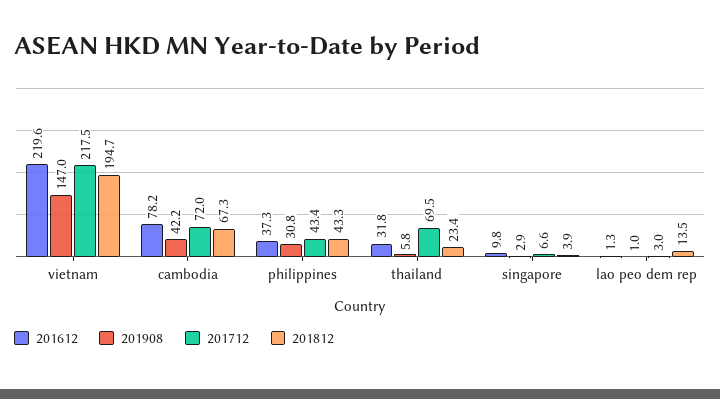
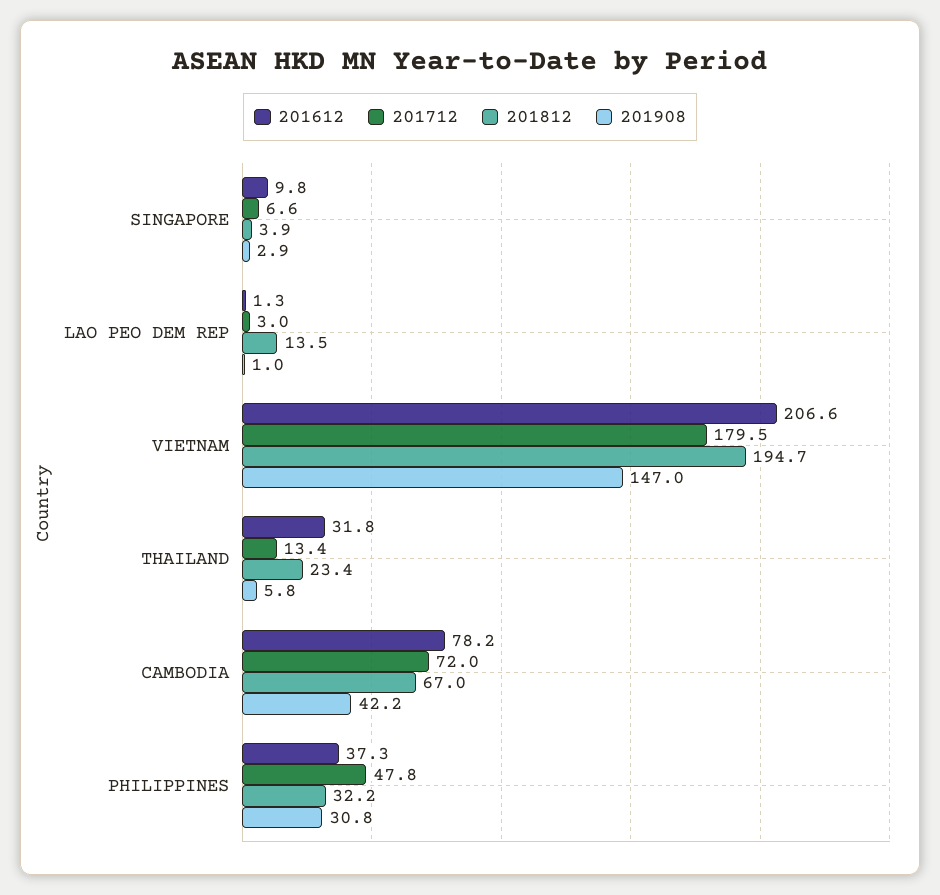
  {
    "201612": {
-     "vietnam": 219.6,
+     "vietnam": 206.6,
      "cambodia": 78.2,
      "philippines": 37.3,
      "thailand": 31.8,
      "singapore": 9.8,
      "lao peo dem rep": 1.3
    },
    "201908": {
      "vietnam": 147,
      "cambodia": 42.2,
      "philippines": 30.8,
      "thailand": 5.8,
      "singapore": 2.9,
      "lao peo dem rep": 1
    },
    "201712": {
-     "vietnam": 217.5,
+     "vietnam": 179.5,
      "cambodia": 72,
-     "philippines": 43.4,
+     "philippines": 47.8,
-     "thailand": 69.5,
+     "thailand": 13.4,
      "singapore": 6.6,
      "lao peo dem rep": 3
    },
    "201812": {
      "vietnam": 194.7,
-     "cambodia": 67.3,
+     "cambodia": 67,
-     "philippines": 43.3,
+     "philippines": 32.2,
      "thailand": 23.4,
      "singapore": 3.9,
      "lao peo dem rep": 13.5
    }
  }

